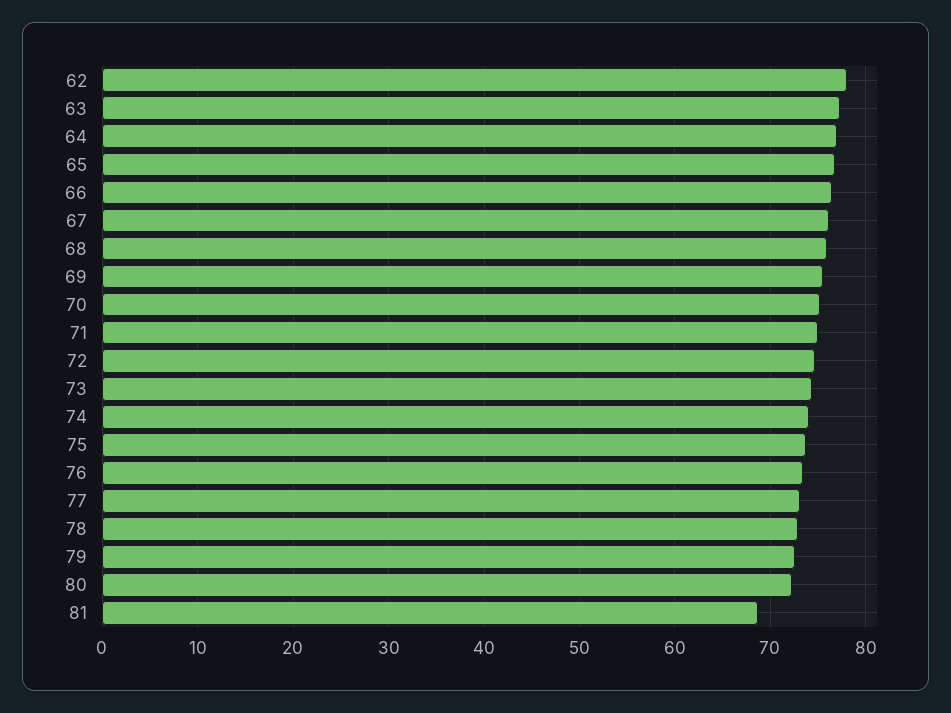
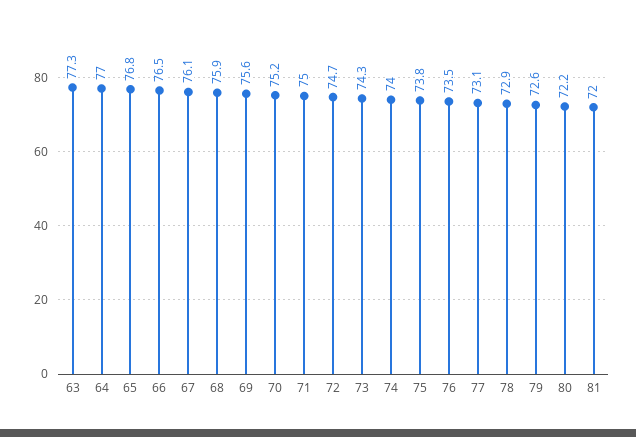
  {
-   "62": 78,
    "63": 77.3,
    "64": 77,
    "65": 76.8,
    "66": 76.5,
    "67": 76.1,
    "68": 75.9,
    "69": 75.6,
    "70": 75.2,
    "71": 75,
    "72": 74.7,
    "73": 74.3,
    "74": 74,
    "75": 73.8,
    "76": 73.5,
    "77": 73.1,
    "78": 72.9,
    "79": 72.6,
    "80": 72.2,
-   "81": 69
+   "81": 72
  }

